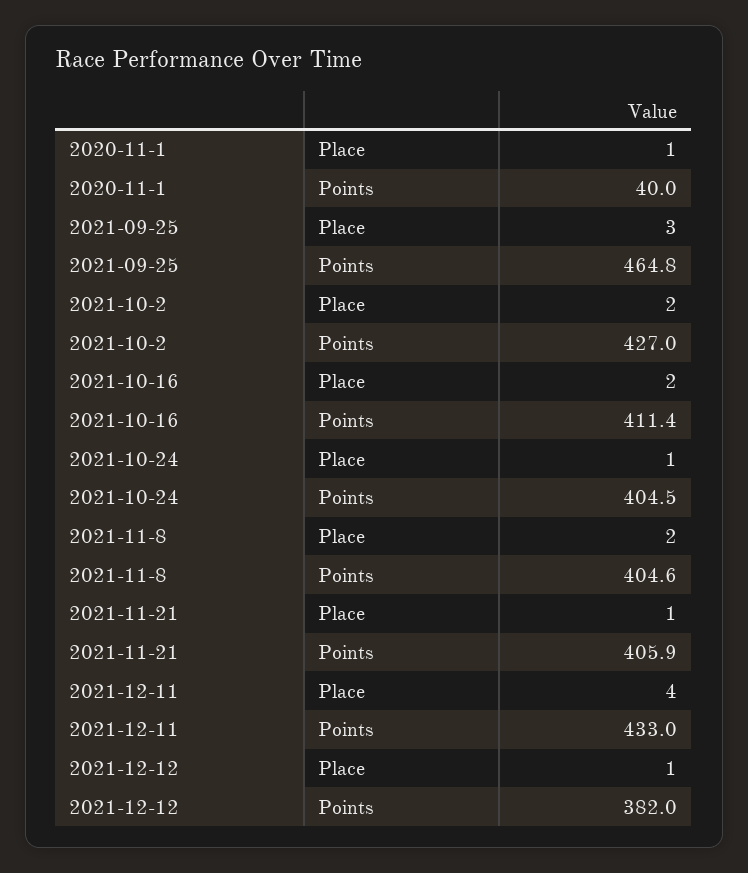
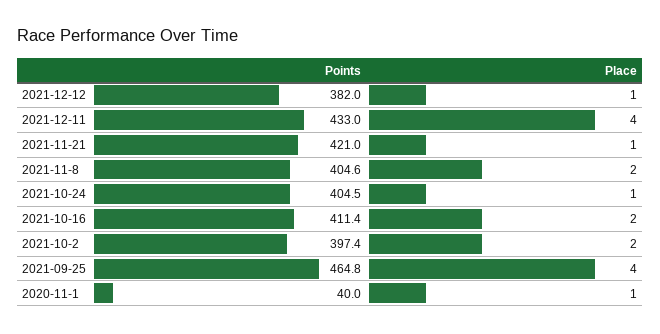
  {
    "2020-11-1": {
      "Place": 1,
      "Points": 40
    },
    "2021-09-25": {
-     "Place": 3,
+     "Place": 4,
      "Points": 464.8
    },
    "2021-10-2": {
      "Place": 2,
-     "Points": 427
+     "Points": 397.4
    },
    "2021-10-16": {
      "Place": 2,
      "Points": 411.4
    },
    "2021-10-24": {
      "Place": 1,
      "Points": 404.5
    },
    "2021-11-8": {
      "Place": 2,
      "Points": 404.6
    },
    "2021-11-21": {
      "Place": 1,
-     "Points": 405.9
+     "Points": 421
    },
    "2021-12-11": {
      "Place": 4,
      "Points": 433
    },
    "2021-12-12": {
      "Place": 1,
      "Points": 382
    }
  }

